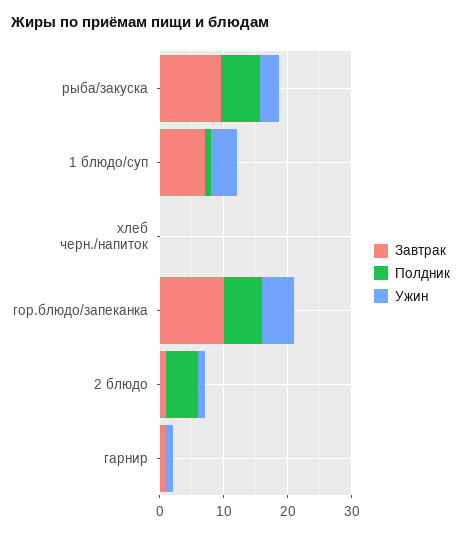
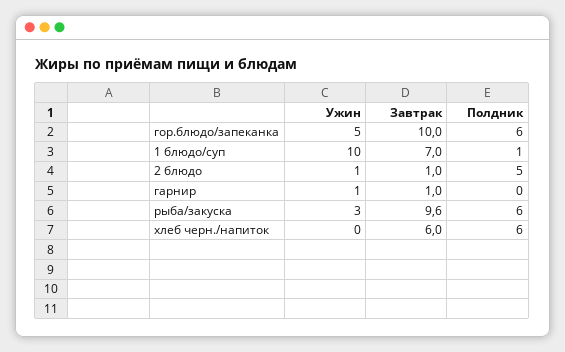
  {
    "Завтрак": {
      "рыба/закуска": 9.6,
      "1 блюдо/суп": 7,
-     "хлеб черн./напиток": 0,
+     "хлеб черн./напиток": 6,
      "гор.блюдо/запеканка": 10,
      "2 блюдо": 1,
      "гарнир": 1
    },
    "Полдник": {
      "рыба/закуска": 6,
      "1 блюдо/суп": 1,
-     "хлеб черн./напиток": 0,
+     "хлеб черн./напиток": 6,
      "гор.блюдо/запеканка": 6,
      "2 блюдо": 5,
      "гарнир": 0
    },
    "Ужин": {
      "рыба/закуска": 3,
-     "1 блюдо/суп": 4,
+     "1 блюдо/суп": 10,
      "хлеб черн./напиток": 0,
      "гор.блюдо/запеканка": 5,
      "2 блюдо": 1,
      "гарнир": 1
    }
  }

